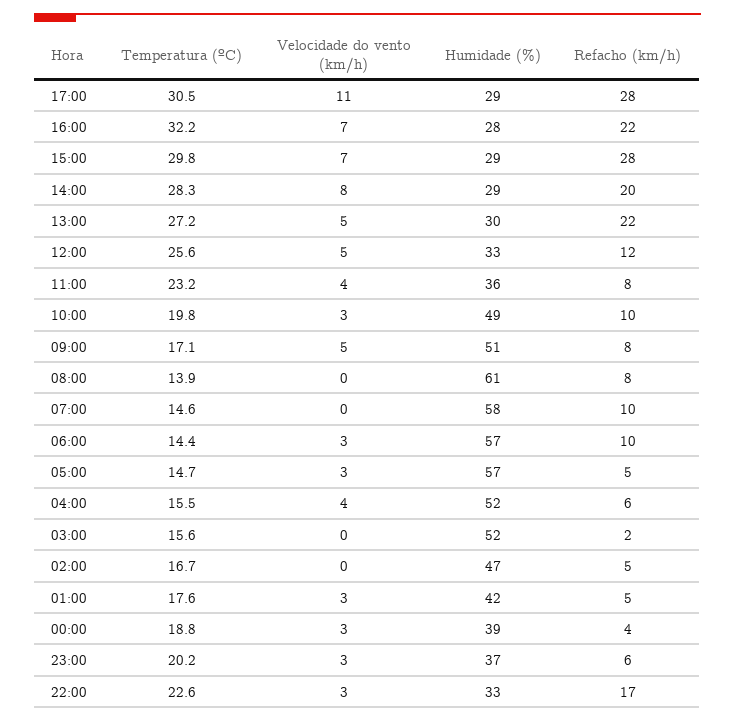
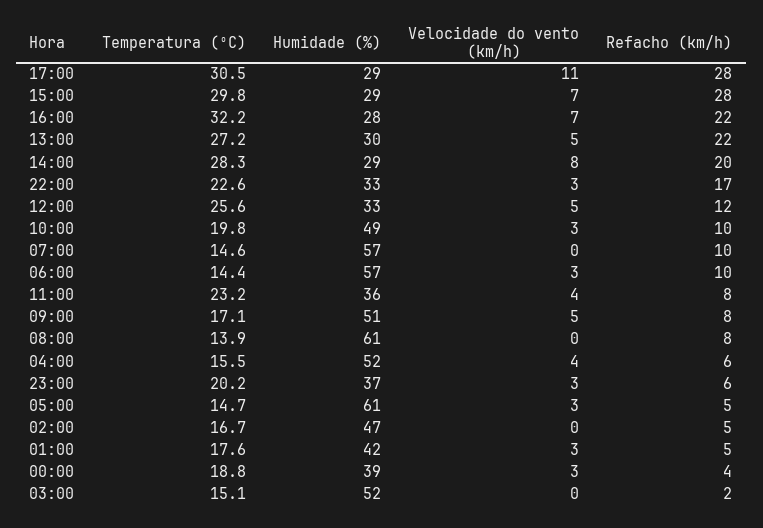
  {
    "Temperatura (ºC)": {
      "17:00": 30.5,
      "16:00": 32.2,
      "15:00": 29.8,
      "14:00": 28.3,
      "13:00": 27.2,
      "12:00": 25.6,
      "11:00": 23.2,
      "10:00": 19.8,
      "09:00": 17.1,
      "08:00": 13.9,
      "07:00": 14.6,
      "06:00": 14.4,
      "05:00": 14.7,
      "04:00": 15.5,
-     "03:00": 15.6,
+     "03:00": 15.1,
      "02:00": 16.7,
      "01:00": 17.6,
      "00:00": 18.8,
      "23:00": 20.2,
      "22:00": 22.6
    },
    "Velocidade do vento (km/h)": {
      "17:00": 11,
      "16:00": 7,
      "15:00": 7,
      "14:00": 8,
      "13:00": 5,
      "12:00": 5,
      "11:00": 4,
      "10:00": 3,
      "09:00": 5,
      "08:00": 0,
      "07:00": 0,
      "06:00": 3,
      "05:00": 3,
      "04:00": 4,
      "03:00": 0,
      "02:00": 0,
      "01:00": 3,
      "00:00": 3,
      "23:00": 3,
      "22:00": 3
    },
    "Humidade (%)": {
      "17:00": 29,
      "16:00": 28,
      "15:00": 29,
      "14:00": 29,
      "13:00": 30,
      "12:00": 33,
      "11:00": 36,
      "10:00": 49,
      "09:00": 51,
      "08:00": 61,
-     "07:00": 58,
+     "07:00": 57,
      "06:00": 57,
-     "05:00": 57,
+     "05:00": 61,
      "04:00": 52,
      "03:00": 52,
      "02:00": 47,
      "01:00": 42,
      "00:00": 39,
      "23:00": 37,
      "22:00": 33
    },
    "Refacho (km/h)": {
      "17:00": 28,
      "16:00": 22,
      "15:00": 28,
      "14:00": 20,
      "13:00": 22,
      "12:00": 12,
      "11:00": 8,
      "10:00": 10,
      "09:00": 8,
      "08:00": 8,
      "07:00": 10,
      "06:00": 10,
      "05:00": 5,
      "04:00": 6,
      "03:00": 2,
      "02:00": 5,
      "01:00": 5,
      "00:00": 4,
      "23:00": 6,
      "22:00": 17
    }
  }

